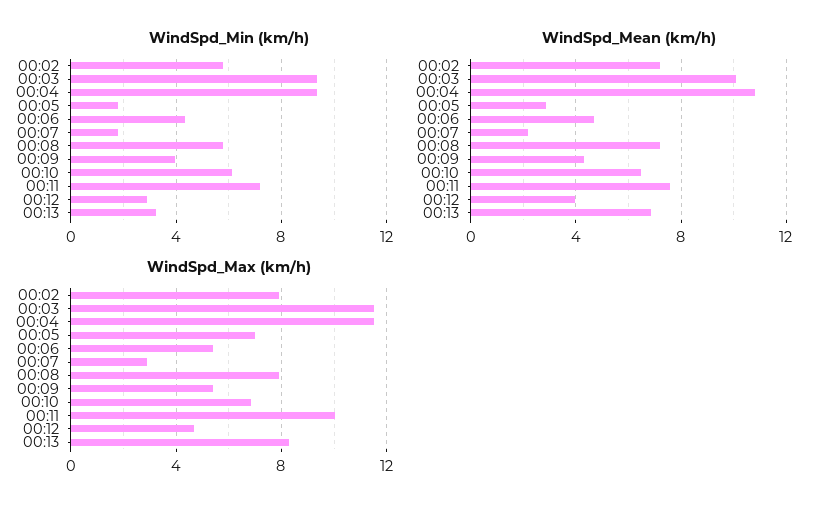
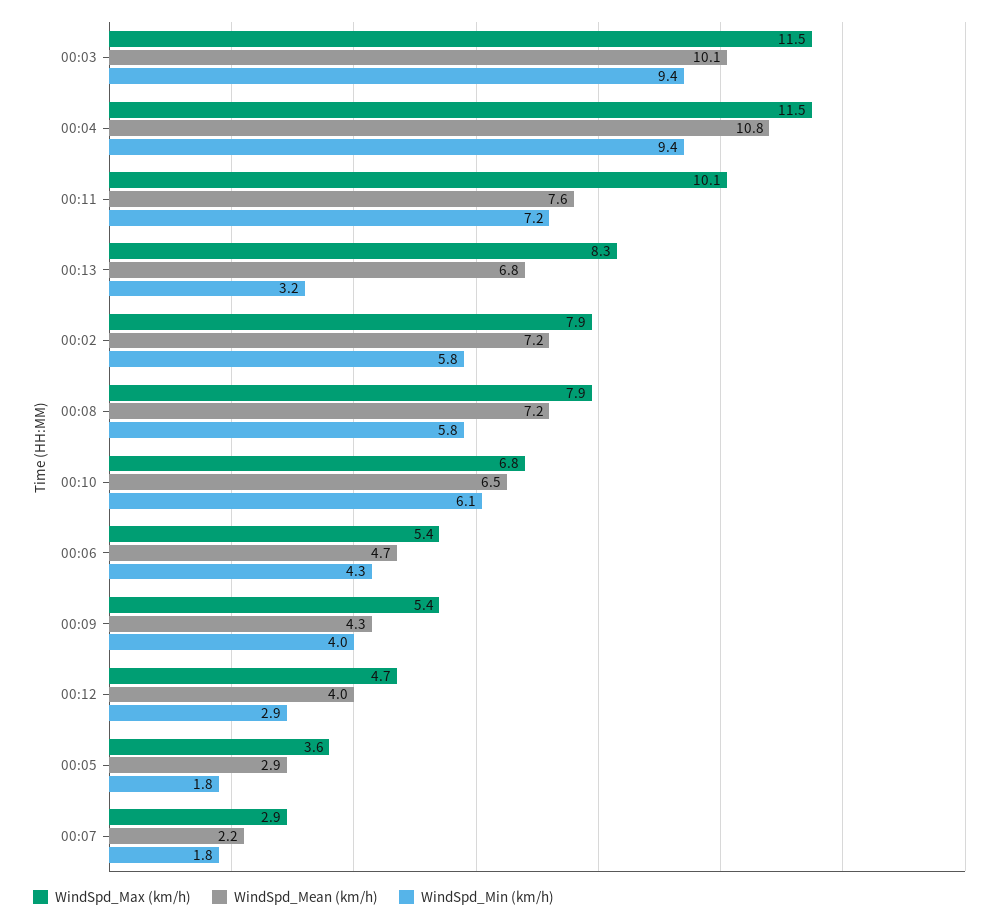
  {
    "WindSpd_Min (km/h)": {
      "00:02": 5.8,
      "00:03": 9.4,
      "00:04": 9.4,
      "00:05": 1.8,
      "00:06": 4.3,
      "00:07": 1.8,
      "00:08": 5.8,
      "00:09": 4,
      "00:10": 6.1,
      "00:11": 7.2,
      "00:12": 2.9,
      "00:13": 3.2
    },
    "WindSpd_Mean (km/h)": {
      "00:02": 7.2,
      "00:03": 10.1,
      "00:04": 10.8,
      "00:05": 2.9,
      "00:06": 4.7,
      "00:07": 2.2,
      "00:08": 7.2,
      "00:09": 4.3,
      "00:10": 6.5,
      "00:11": 7.6,
      "00:12": 4,
      "00:13": 6.8
    },
    "WindSpd_Max (km/h)": {
      "00:02": 7.9,
      "00:03": 11.5,
      "00:04": 11.5,
-     "00:05": 7,
+     "00:05": 3.6,
      "00:06": 5.4,
      "00:07": 2.9,
      "00:08": 7.9,
      "00:09": 5.4,
      "00:10": 6.8,
      "00:11": 10.1,
      "00:12": 4.7,
      "00:13": 8.3
    }
  }

